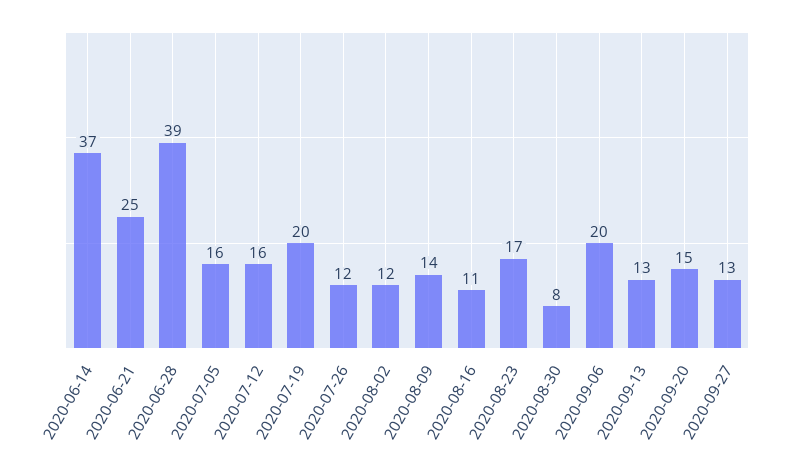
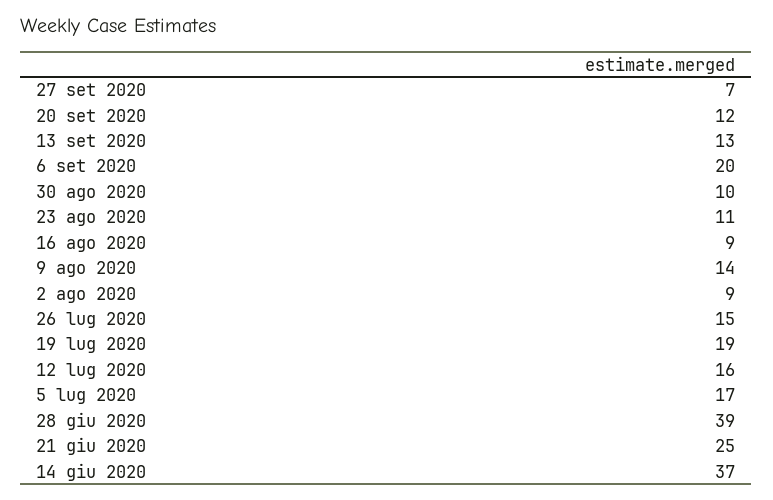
  {
    "2020-06-14": 37,
    "2020-06-21": 25,
    "2020-06-28": 39,
-   "2020-07-05": 16,
+   "2020-07-05": 17,
    "2020-07-12": 16,
-   "2020-07-19": 20,
+   "2020-07-19": 19,
-   "2020-07-26": 12,
+   "2020-07-26": 15,
-   "2020-08-02": 12,
+   "2020-08-02": 9,
    "2020-08-09": 14,
-   "2020-08-16": 11,
+   "2020-08-16": 9,
-   "2020-08-23": 17,
+   "2020-08-23": 11,
-   "2020-08-30": 8,
+   "2020-08-30": 10,
    "2020-09-06": 20,
    "2020-09-13": 13,
-   "2020-09-20": 15,
+   "2020-09-20": 12,
-   "2020-09-27": 13
+   "2020-09-27": 7
  }

